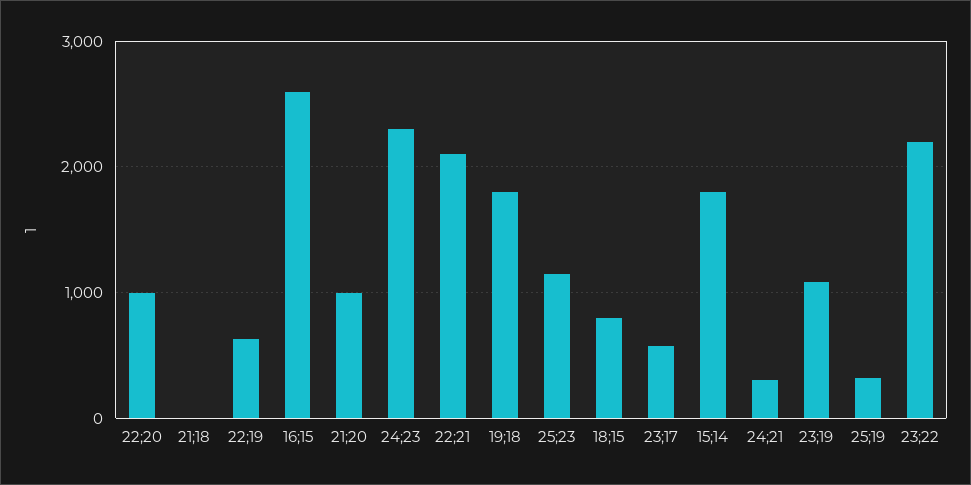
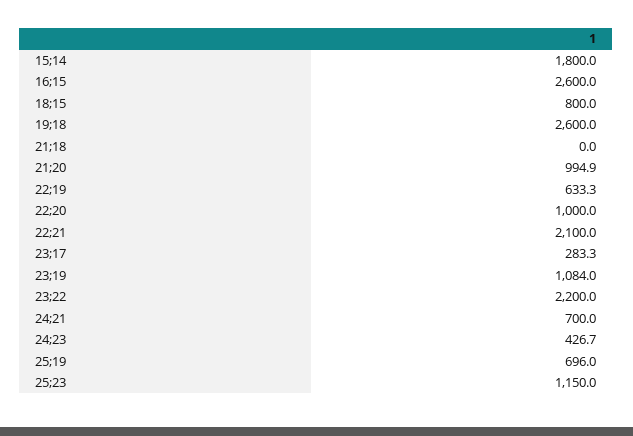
  {
    "22;20": 1000,
    "21;18": 0,
    "22;19": 633.3,
    "16;15": 2600,
    "21;20": 994.9,
-   "24;23": 2300,
+   "24;23": 426.7,
    "22;21": 2100,
-   "19;18": 1800,
+   "19;18": 2600,
    "25;23": 1150,
    "18;15": 800,
-   "23;17": 600,
+   "23;17": 283.3,
    "15;14": 1800,
-   "24;21": 300,
+   "24;21": 700,
    "23;19": 1084,
-   "25;19": 300,
+   "25;19": 696,
    "23;22": 2200
  }

